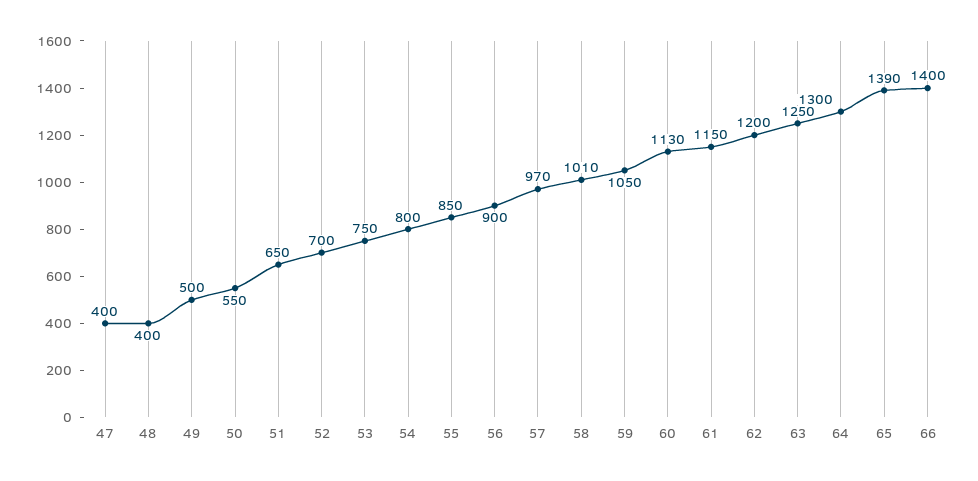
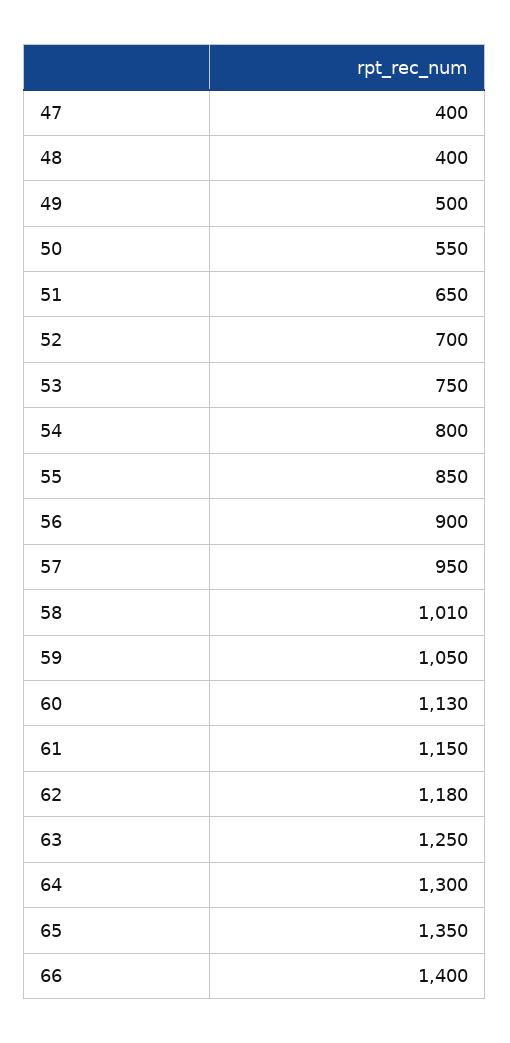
  {
    "47": 400,
    "48": 400,
    "49": 500,
    "50": 550,
    "51": 650,
    "52": 700,
    "53": 750,
    "54": 800,
    "55": 850,
    "56": 900,
-   "57": 970,
+   "57": 950,
    "58": 1010,
    "59": 1050,
    "60": 1130,
    "61": 1150,
-   "62": 1200,
+   "62": 1180,
    "63": 1250,
    "64": 1300,
-   "65": 1390,
+   "65": 1350,
    "66": 1400
  }

